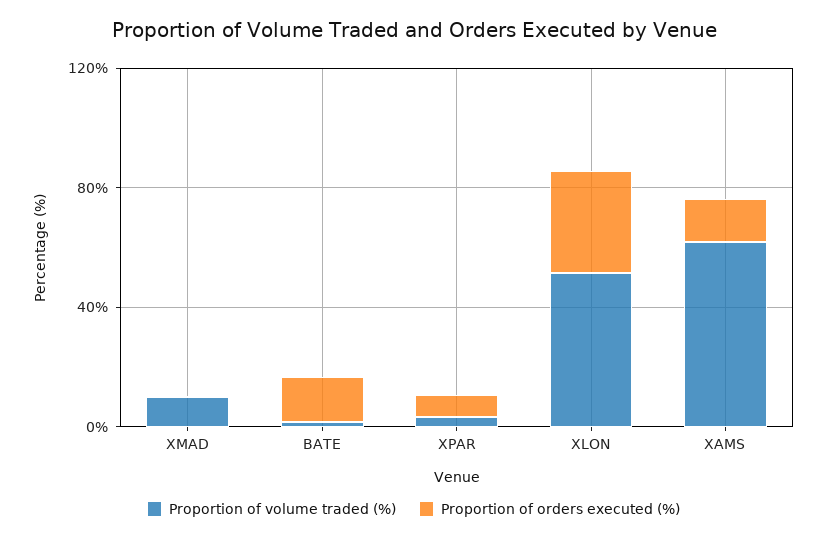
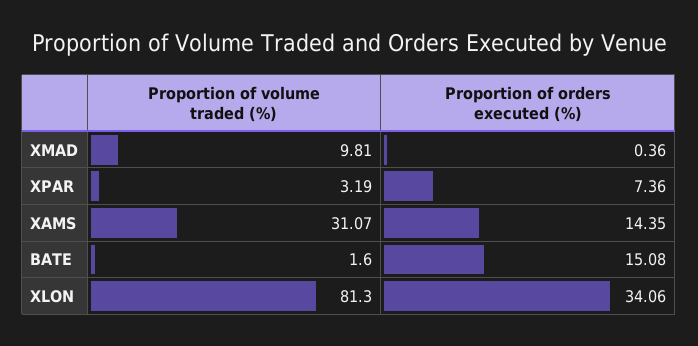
  {
    "Proportion of volume traded (%)": {
      "XMAD": 9.81,
      "BATE": 1.6,
      "XPAR": 3.19,
-     "XLON": 50,
+     "XLON": 81.3,
-     "XAMS": 60
+     "XAMS": 31.07
    },
    "Proportion of orders executed (%)": {
      "XMAD": 0.36,
      "BATE": 15.08,
      "XPAR": 7.36,
      "XLON": 34.06,
      "XAMS": 14.35
    }
  }

